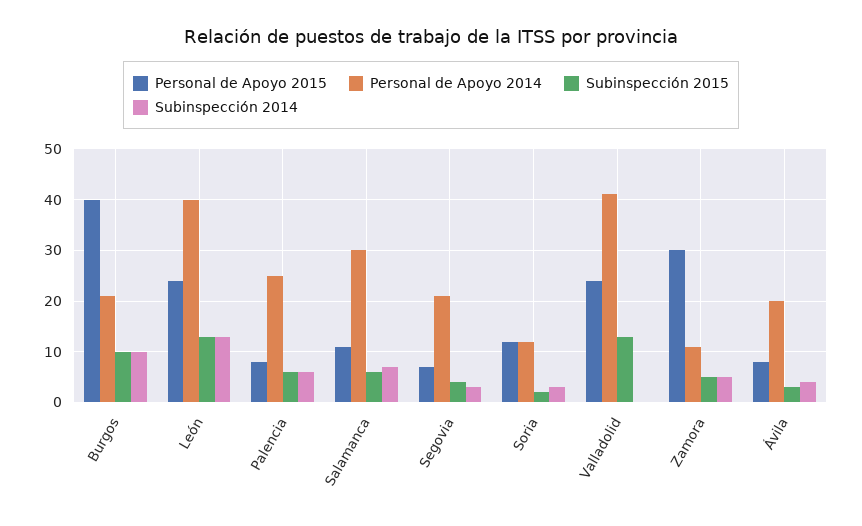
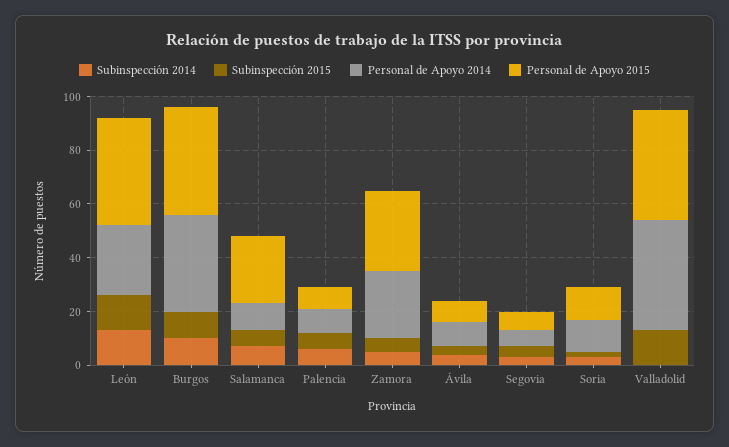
  {
    "Personal de Apoyo 2015": {
      "Burgos": 40,
-     "León": 25,
+     "León": 40,
      "Palencia": 10,
-     "Salamanca": 10,
+     "Salamanca": 25,
      "Segovia": 5,
      "Soria": 10,
-     "Valladolid": 25,
+     "Valladolid": 40,
      "Zamora": 30,
      "Ávila": 10
    },
    "Personal de Apoyo 2014": {
-     "Burgos": 20,
+     "Burgos": 35,
-     "León": 40,
+     "León": 25,
-     "Palencia": 25,
+     "Palencia": 10,
-     "Salamanca": 30,
+     "Salamanca": 10,
-     "Segovia": 20,
+     "Segovia": 5,
      "Soria": 10,
      "Valladolid": 40,
-     "Zamora": 10,
+     "Zamora": 25,
-     "Ávila": 20
+     "Ávila": 10
    },
    "Subinspección 2015": {
      "Burgos": 10,
      "León": 15,
      "Palencia": 5,
      "Salamanca": 5,
      "Segovia": 5,
      "Soria": 0,
      "Valladolid": 15,
      "Zamora": 5,
      "Ávila": 5
    },
    "Subinspección 2014": {
      "Burgos": 10,
      "León": 15,
      "Palencia": 5,
      "Salamanca": 5,
      "Segovia": 5,
      "Soria": 5,
      "Valladolid": 0,
      "Zamora": 5,
      "Ávila": 5
    }
  }

